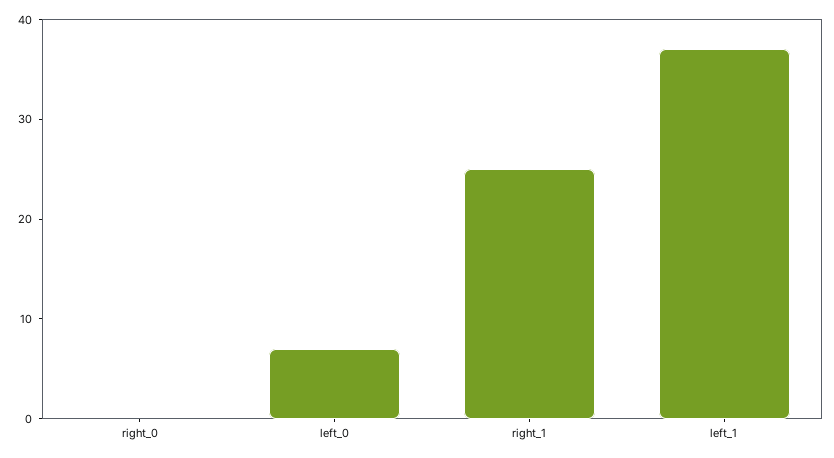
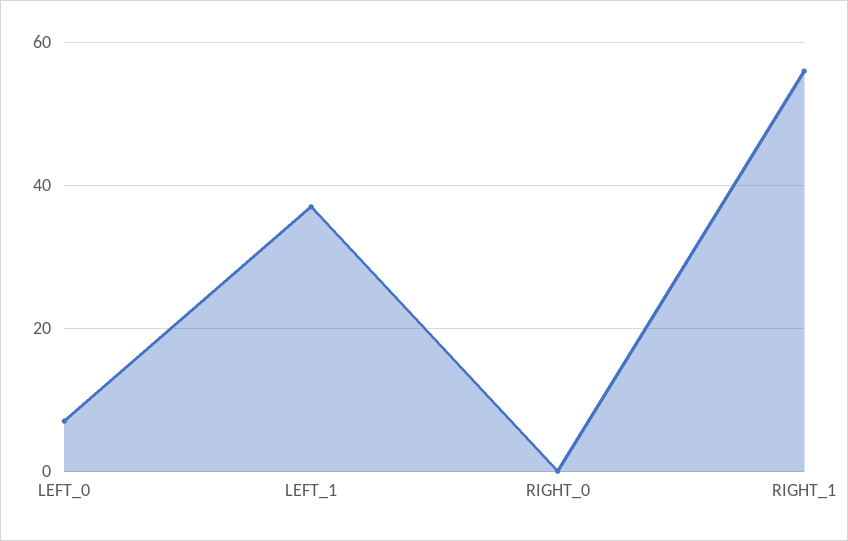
  {
    "right_0": 0,
    "left_0": 7,
-   "right_1": 25,
+   "right_1": 55,
    "left_1": 37
  }

